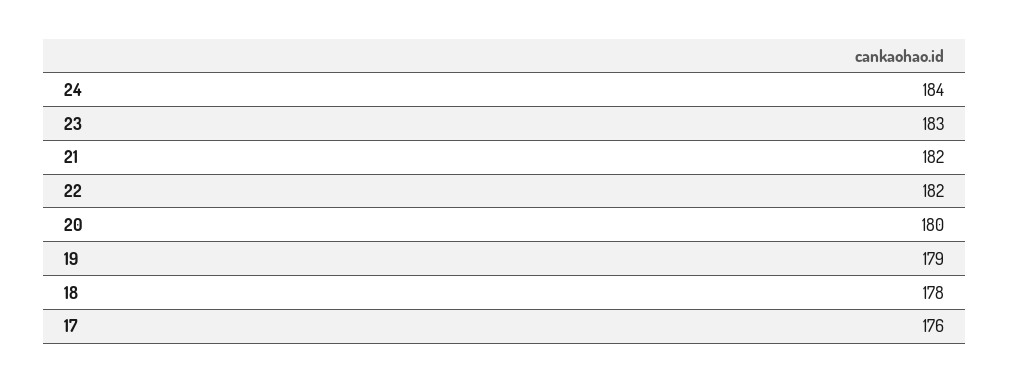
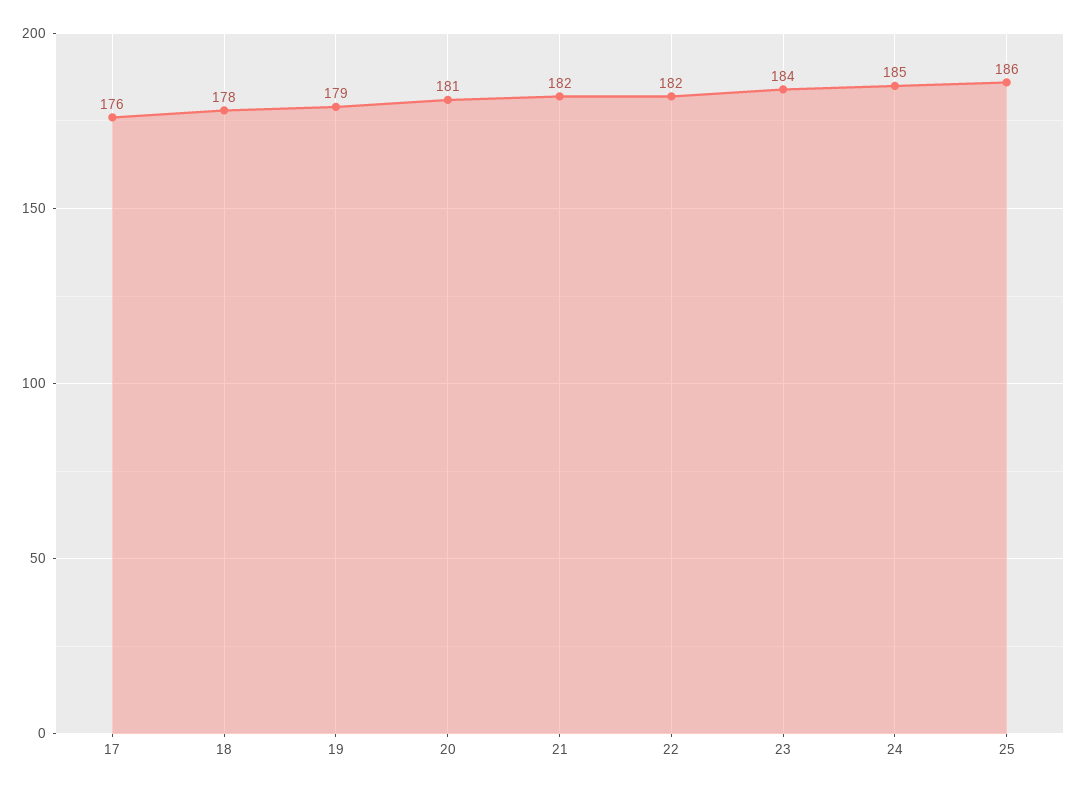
  {
-   "24": 184,
+   "24": 185,
-   "23": 183,
+   "23": 184,
    "21": 182,
    "22": 182,
-   "20": 180,
+   "20": 181,
    "19": 179,
    "18": 178,
-   "17": 176
+   "17": 176,
+   "25": 186
  }

